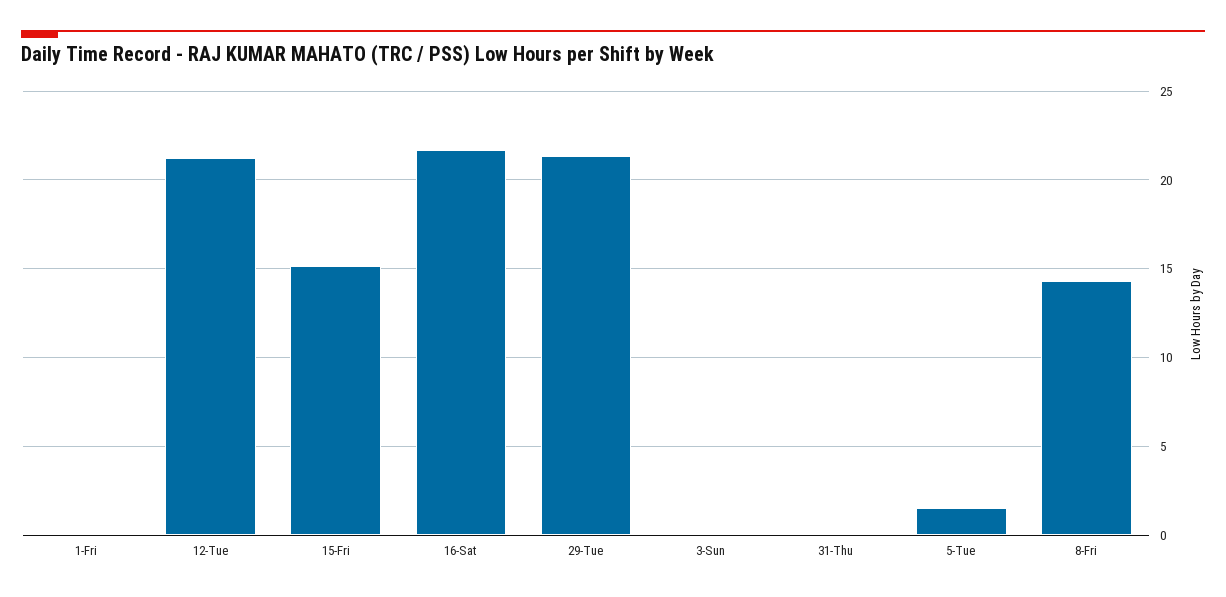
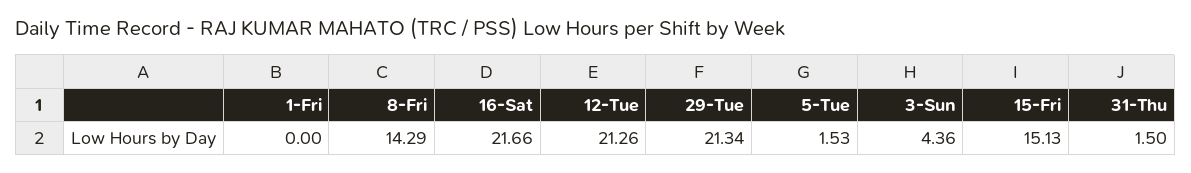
  {
    "1-Fri": 0,
    "12-Tue": 21.26,
    "15-Fri": 15.13,
    "16-Sat": 21.66,
    "29-Tue": 21.34,
-   "3-Sun": 0,
+   "3-Sun": 4.36,
-   "31-Thu": 0,
+   "31-Thu": 1.5,
    "5-Tue": 1.53,
    "8-Fri": 14.29
  }

